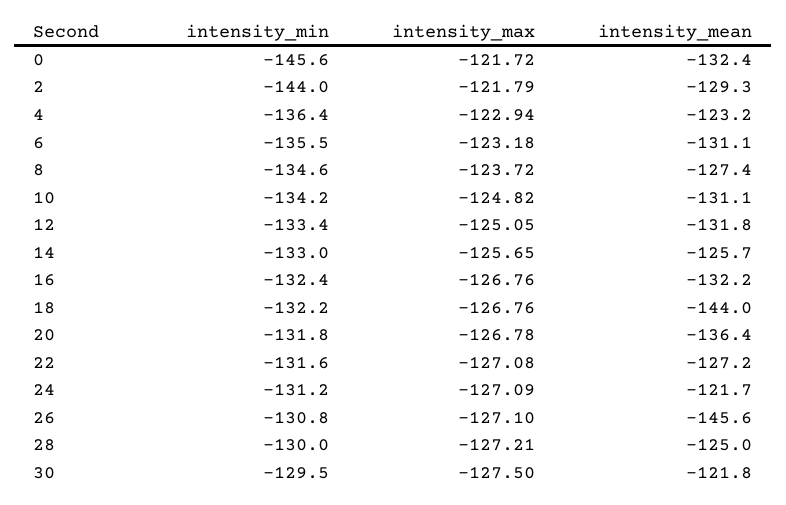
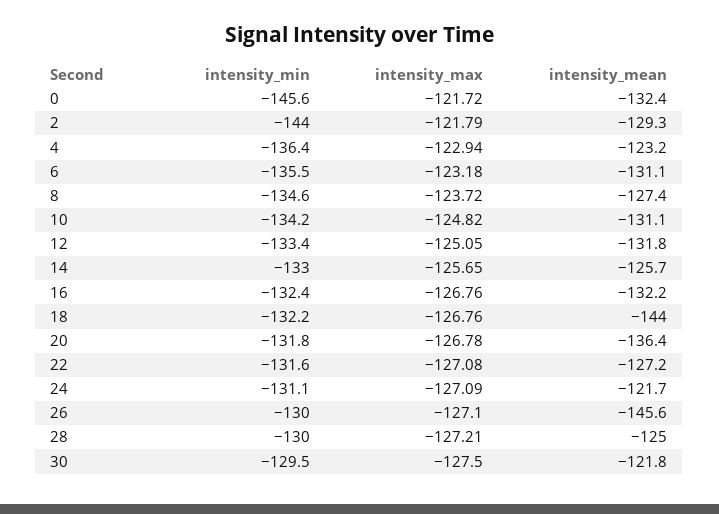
  {
    "intensity_min": {
      "0": -145.6,
      "2": -144,
      "4": -136.4,
      "6": -135.5,
      "8": -134.6,
      "10": -134.2,
      "12": -133.4,
      "14": -133,
      "16": -132.4,
      "18": -132.2,
      "20": -131.8,
      "22": -131.6,
-     "24": -131.2,
+     "24": -131.1,
-     "26": -130.8,
+     "26": -130,
      "28": -130,
      "30": -129.5
    },
    "intensity_max": {
      "0": -121.72,
      "2": -121.79,
      "4": -122.94,
      "6": -123.18,
      "8": -123.72,
      "10": -124.82,
      "12": -125.05,
      "14": -125.65,
      "16": -126.76,
      "18": -126.76,
      "20": -126.78,
      "22": -127.08,
      "24": -127.09,
      "26": -127.1,
      "28": -127.21,
      "30": -127.5
    },
    "intensity_mean": {
      "0": -132.4,
      "2": -129.3,
      "4": -123.2,
      "6": -131.1,
      "8": -127.4,
      "10": -131.1,
      "12": -131.8,
      "14": -125.7,
      "16": -132.2,
      "18": -144,
      "20": -136.4,
      "22": -127.2,
      "24": -121.7,
      "26": -145.6,
      "28": -125,
      "30": -121.8
    }
  }

